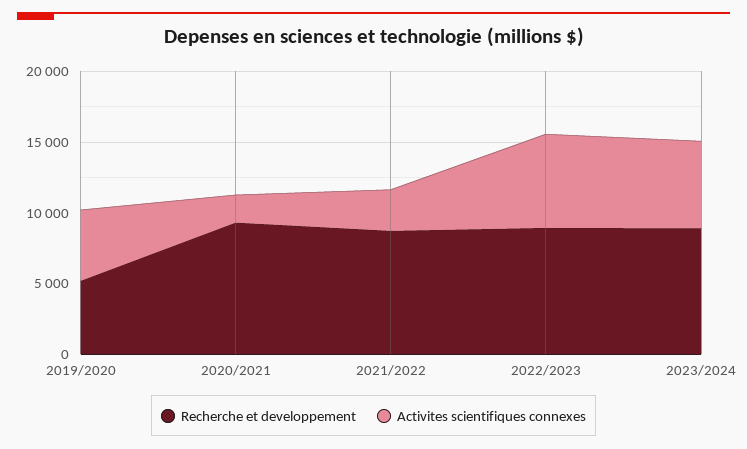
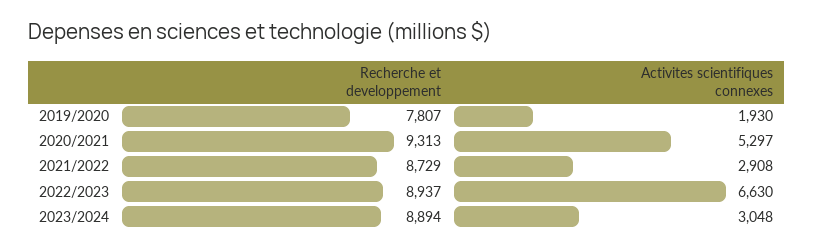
  {
    "Recherche et developpement": {
-     "2019/2020": 5000,
+     "2019/2020": 7807,
      "2020/2021": 9313,
      "2021/2022": 8729,
      "2022/2023": 8937,
      "2023/2024": 8894
    },
    "Activites scientifiques connexes": {
-     "2019/2020": 5000,
+     "2019/2020": 1930,
-     "2020/2021": 2000,
+     "2020/2021": 5297,
      "2021/2022": 2908,
      "2022/2023": 6630,
-     "2023/2024": 6000
+     "2023/2024": 3048
    }
  }

